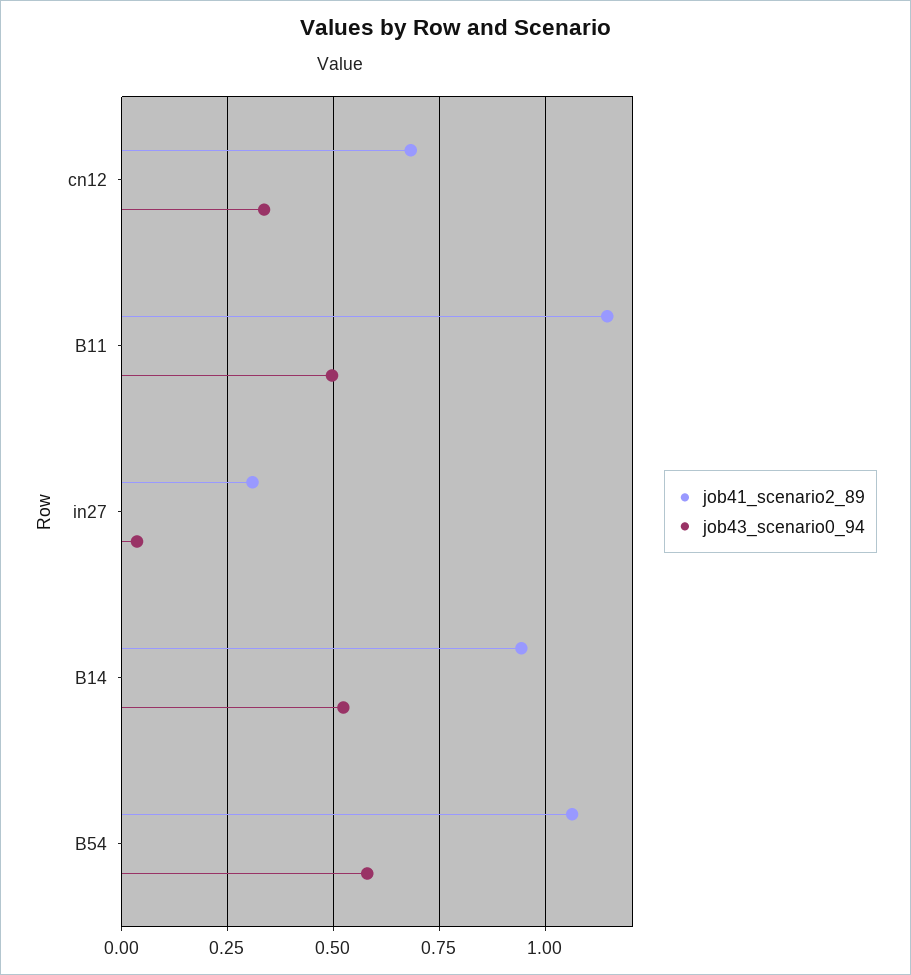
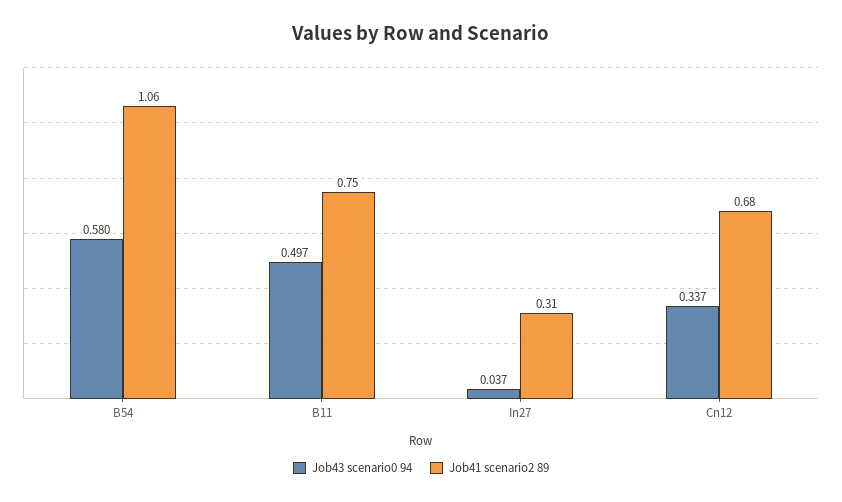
  {
    "job41_scenario2_89": {
      "cn12": 0.68,
-     "B11": 1.15,
+     "B11": 0.75,
      "in27": 0.31,
-     "B14": 0.95,
      "B54": 1.06
    },
    "job43_scenario0_94": {
      "cn12": 0.337,
      "B11": 0.497,
      "in27": 0.037,
-     "B14": 0.525,
      "B54": 0.58
    }
  }

